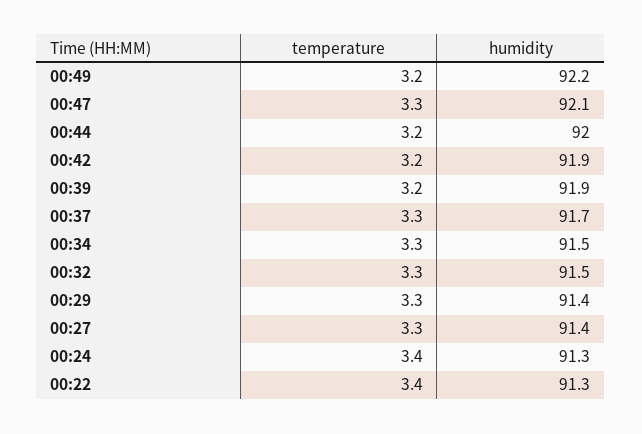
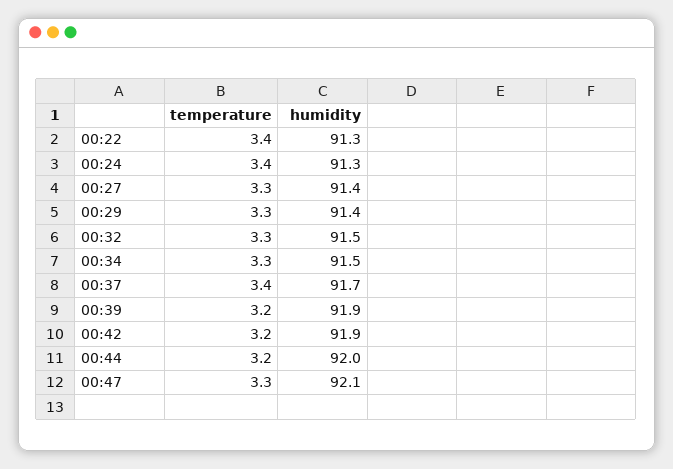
  {
    "temperature": {
-     "00:49": 3.2,
      "00:47": 3.3,
      "00:44": 3.2,
      "00:42": 3.2,
      "00:39": 3.2,
-     "00:37": 3.3,
+     "00:37": 3.4,
      "00:34": 3.3,
      "00:32": 3.3,
      "00:29": 3.3,
      "00:27": 3.3,
      "00:24": 3.4,
      "00:22": 3.4
    },
    "humidity": {
-     "00:49": 92.2,
      "00:47": 92.1,
      "00:44": 92,
      "00:42": 91.9,
      "00:39": 91.9,
      "00:37": 91.7,
      "00:34": 91.5,
      "00:32": 91.5,
      "00:29": 91.4,
      "00:27": 91.4,
      "00:24": 91.3,
      "00:22": 91.3
    }
  }

